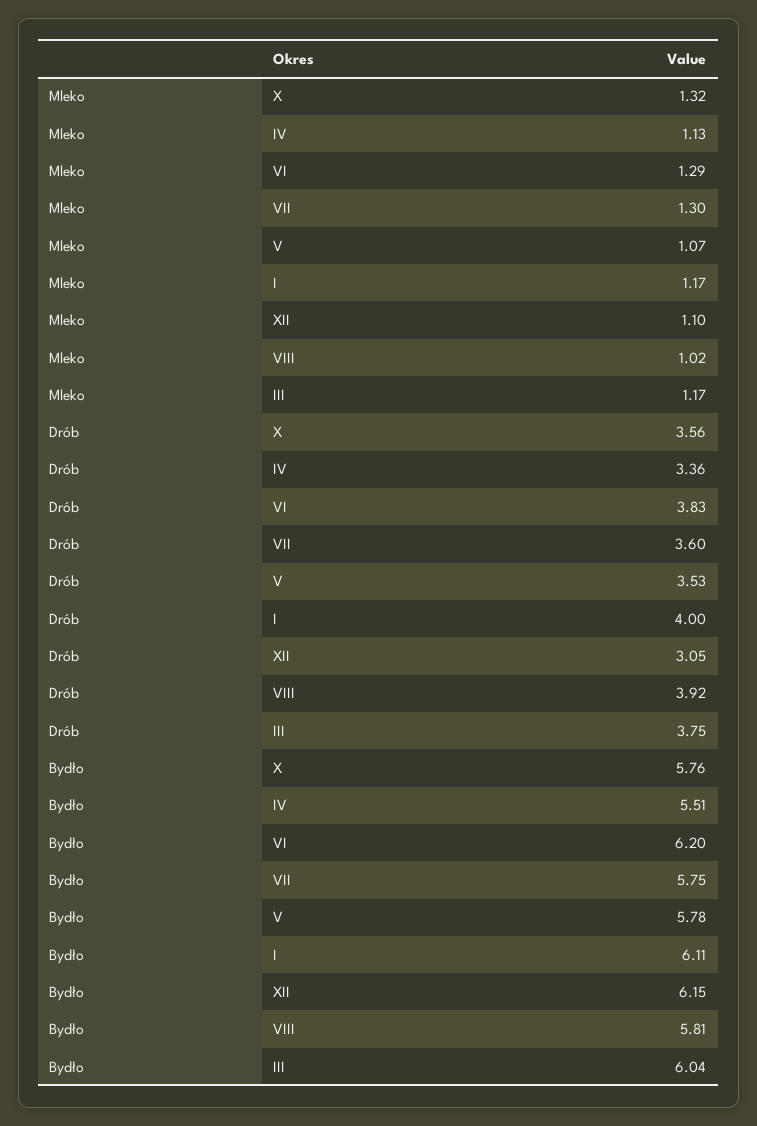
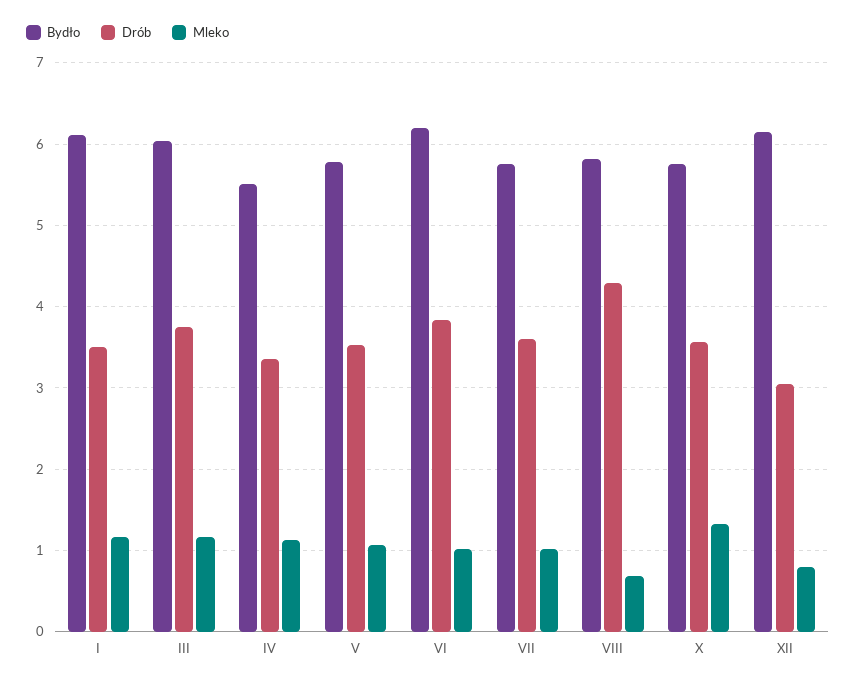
  {
    "Mleko": {
      "X": 1.32,
      "IV": 1.13,
-     "VI": 1.29,
+     "VI": 1,
-     "VII": 1.3,
+     "VII": 1,
      "V": 1.07,
      "I": 1.17,
-     "XII": 1.1,
+     "XII": 0.8,
-     "VIII": 1.02,
+     "VIII": 0.7,
      "III": 1.17
    },
    "Drób": {
      "X": 3.56,
      "IV": 3.36,
      "VI": 3.83,
      "VII": 3.6,
      "V": 3.53,
-     "I": 4,
+     "I": 3.5,
      "XII": 3.05,
-     "VIII": 3.92,
+     "VIII": 4.3,
      "III": 3.75
    },
    "Bydło": {
      "X": 5.76,
      "IV": 5.51,
      "VI": 6.2,
      "VII": 5.75,
      "V": 5.78,
      "I": 6.11,
      "XII": 6.15,
      "VIII": 5.81,
      "III": 6.04
    }
  }

